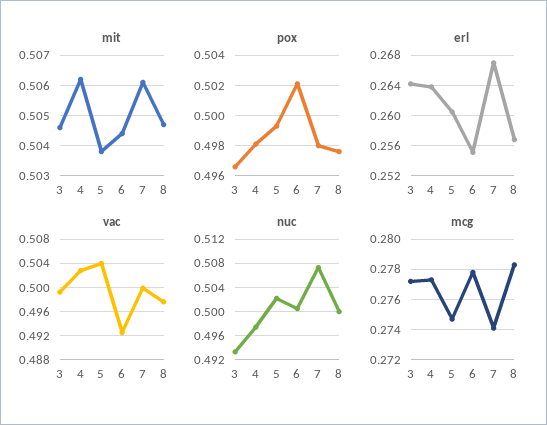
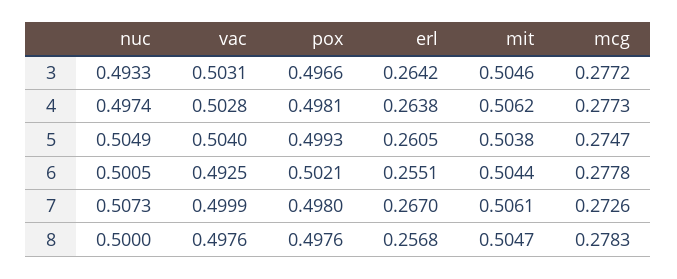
  {
    "mit": {
      "3": 0.5046,
      "4": 0.5062,
      "5": 0.5038,
      "6": 0.5044,
      "7": 0.5061,
      "8": 0.5047
    },
    "pox": {
      "3": 0.4966,
      "4": 0.4981,
      "5": 0.4993,
      "6": 0.5021,
      "7": 0.498,
      "8": 0.4976
    },
    "erl": {
      "3": 0.2642,
      "4": 0.2638,
      "5": 0.2605,
      "6": 0.2551,
      "7": 0.267,
      "8": 0.2568
    },
    "vac": {
-     "3": 0.499,
+     "3": 0.5031,
      "4": 0.5028,
      "5": 0.504,
      "6": 0.4925,
      "7": 0.4999,
      "8": 0.4976
    },
    "nuc": {
      "3": 0.4933,
      "4": 0.4974,
-     "5": 0.502,
+     "5": 0.5049,
      "6": 0.5005,
      "7": 0.5073,
      "8": 0.5
    },
    "mcg": {
      "3": 0.2772,
      "4": 0.2773,
      "5": 0.2747,
      "6": 0.2778,
-     "7": 0.274,
+     "7": 0.2726,
      "8": 0.2783
    }
  }

